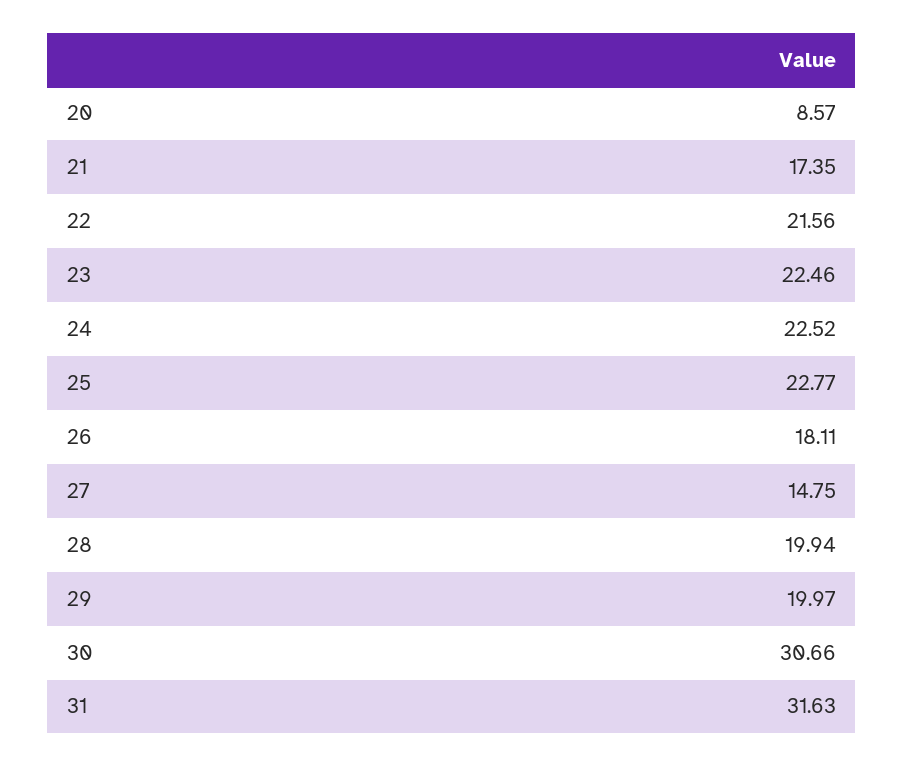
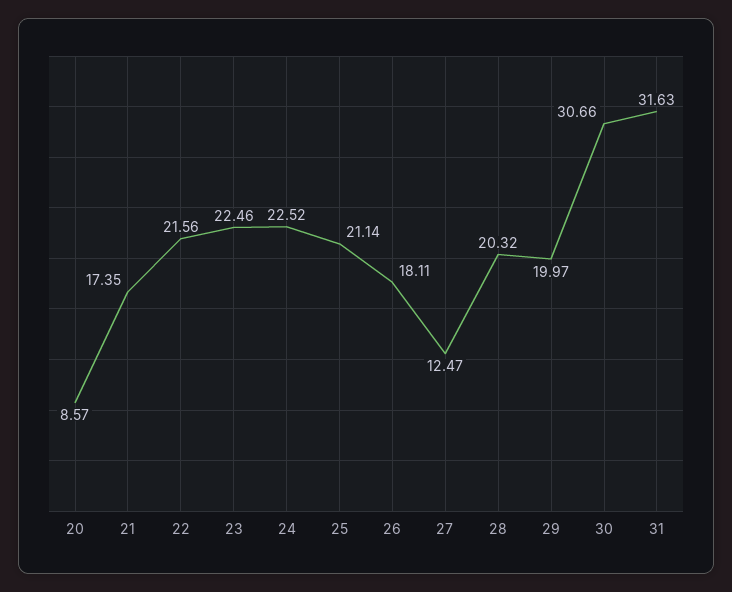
  {
    "20": 8.57,
    "21": 17.35,
    "22": 21.56,
    "23": 22.46,
    "24": 22.52,
-   "25": 22.77,
+   "25": 21.14,
    "26": 18.11,
-   "27": 14.75,
+   "27": 12.47,
-   "28": 19.94,
+   "28": 20.32,
    "29": 19.97,
    "30": 30.66,
    "31": 31.63
  }

